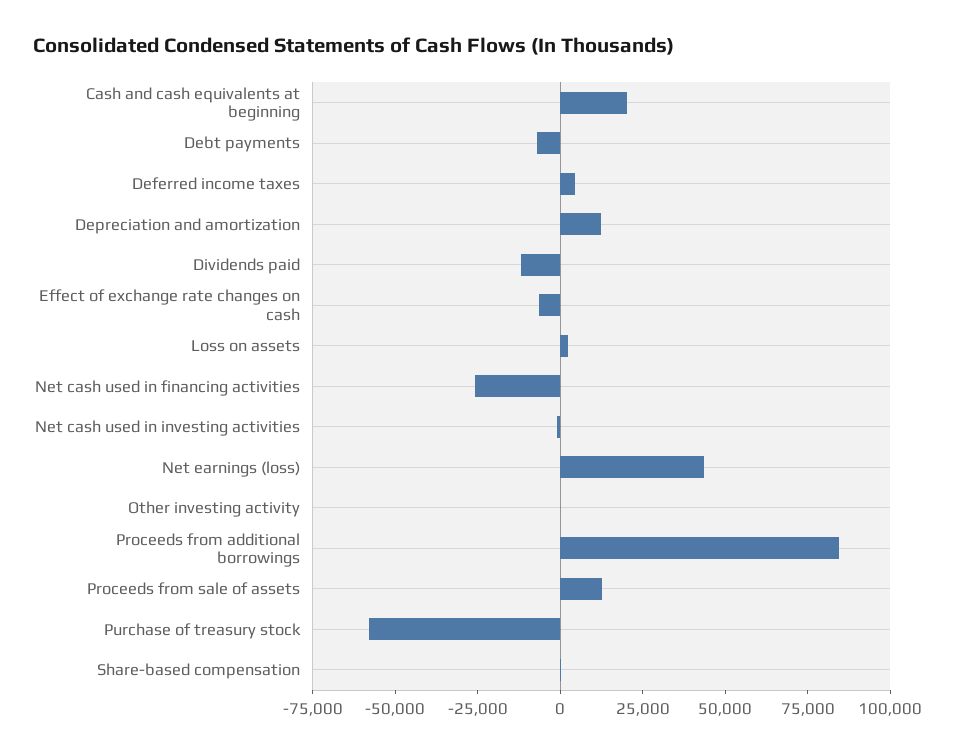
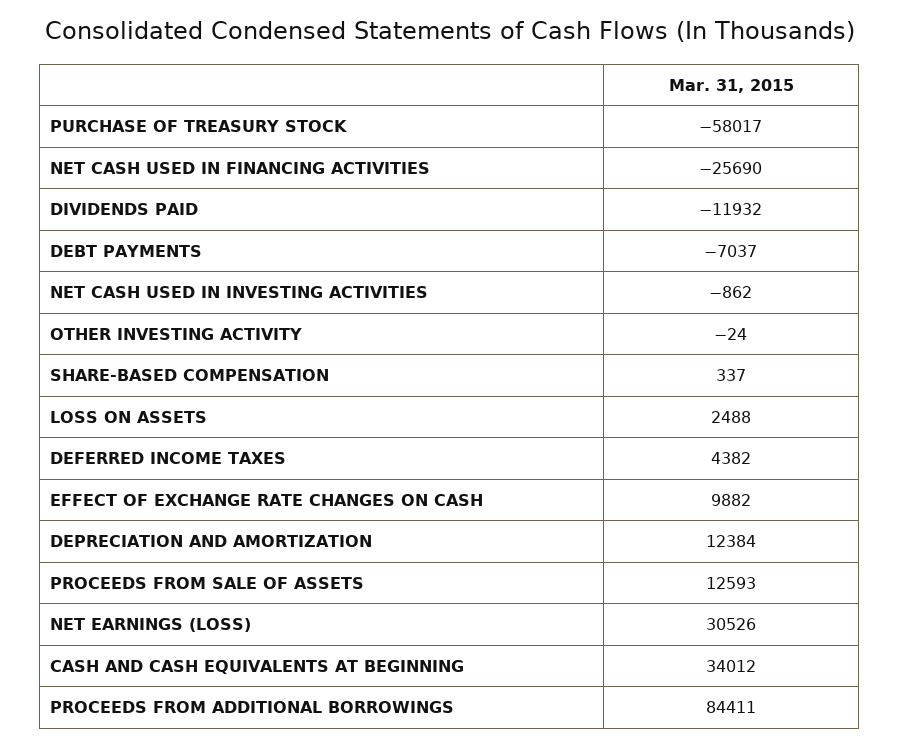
  {
-   "Cash and cash equivalents at beginning": 20000,
+   "Cash and cash equivalents at beginning": 34012,
    "Debt payments": -7037,
    "Deferred income taxes": 4382,
    "Depreciation and amortization": 12384,
    "Dividends paid": -11932,
-   "Effect of exchange rate changes on cash": -5000,
+   "Effect of exchange rate changes on cash": 9882,
    "Loss on assets": 2488,
    "Net cash used in financing activities": -25690,
    "Net cash used in investing activities": -862,
-   "Net earnings (loss)": 45000,
+   "Net earnings (loss)": 30526,
    "Other investing activity": -24,
    "Proceeds from additional borrowings": 84411,
    "Proceeds from sale of assets": 12593,
    "Purchase of treasury stock": -58017,
    "Share-based compensation": 337
  }

